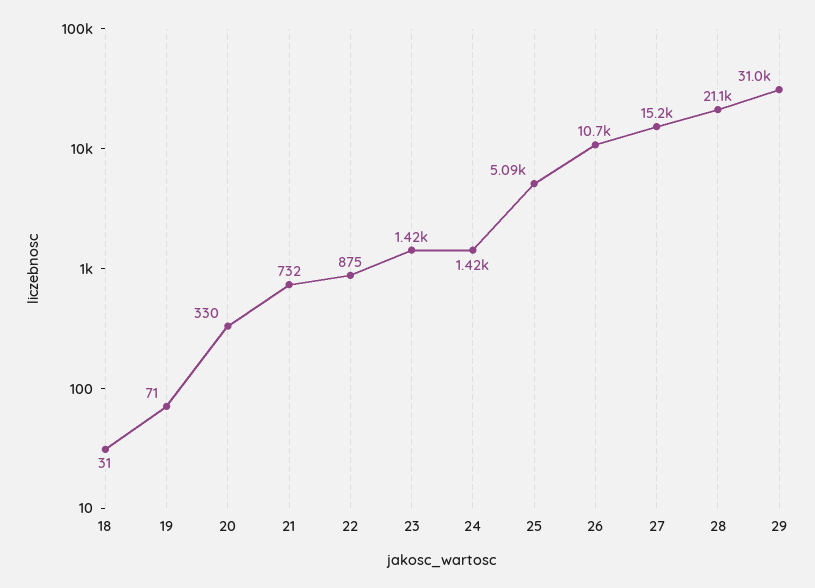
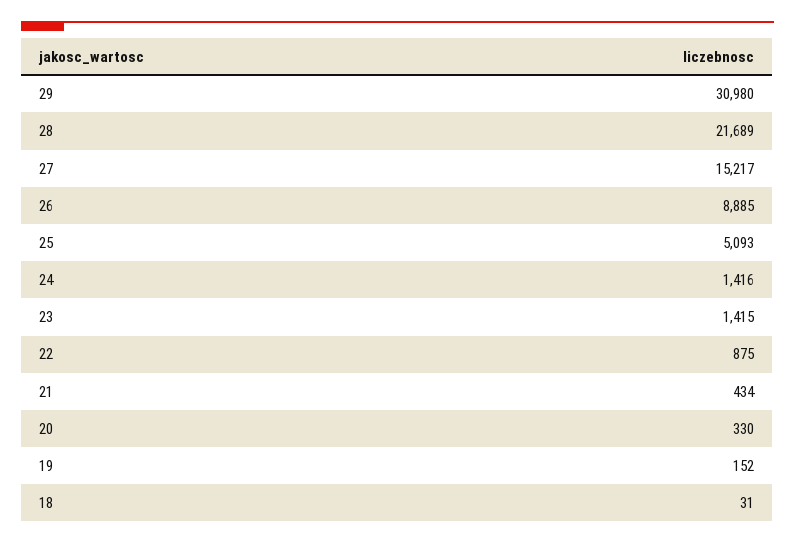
  {
    "18": 31,
-   "19": 71,
+   "19": 152,
    "20": 330,
-   "21": 732,
+   "21": 434,
    "22": 875,
    "23": 1415,
    "24": 1416,
    "25": 5093,
-   "26": 10700,
+   "26": 8885,
    "27": 15217,
-   "28": 21100,
+   "28": 21689,
    "29": 30980
  }

